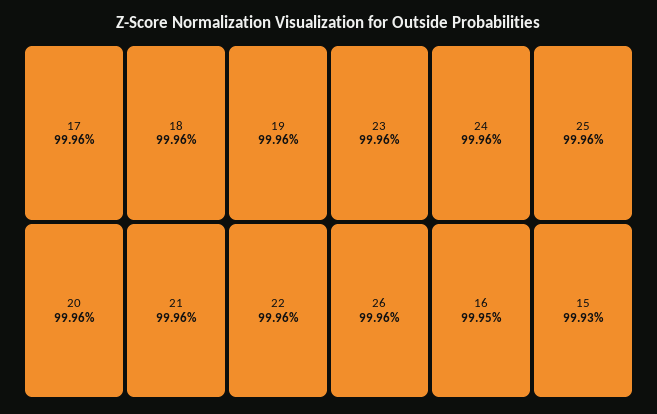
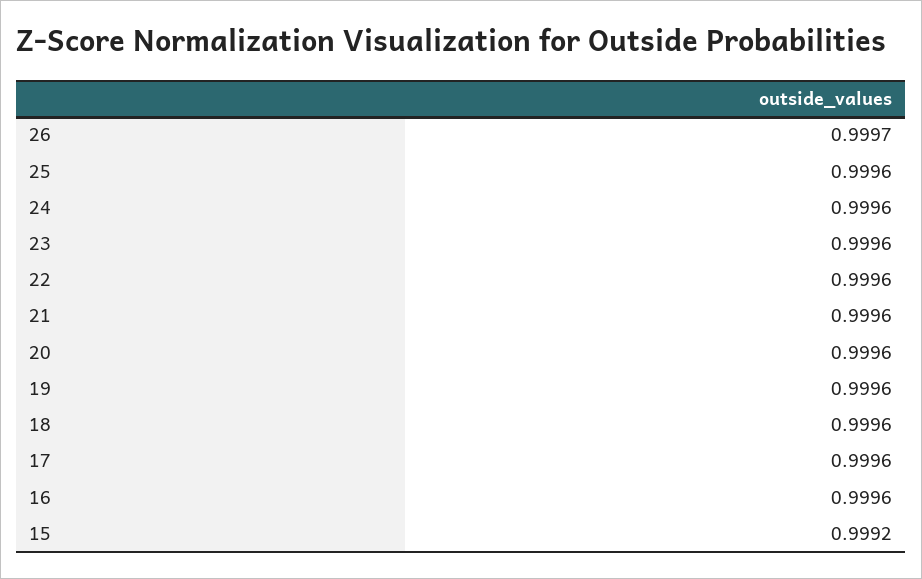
  {
    "17": 0.9996,
    "18": 0.9996,
    "19": 0.9996,
    "20": 0.9996,
    "21": 0.9996,
    "22": 0.9996,
    "23": 0.9996,
    "24": 0.9996,
    "25": 0.9996,
-   "26": 0.9996,
+   "26": 0.9997,
-   "16": 0.9995,
+   "16": 0.9996,
-   "15": 0.9993
+   "15": 0.9992
  }

